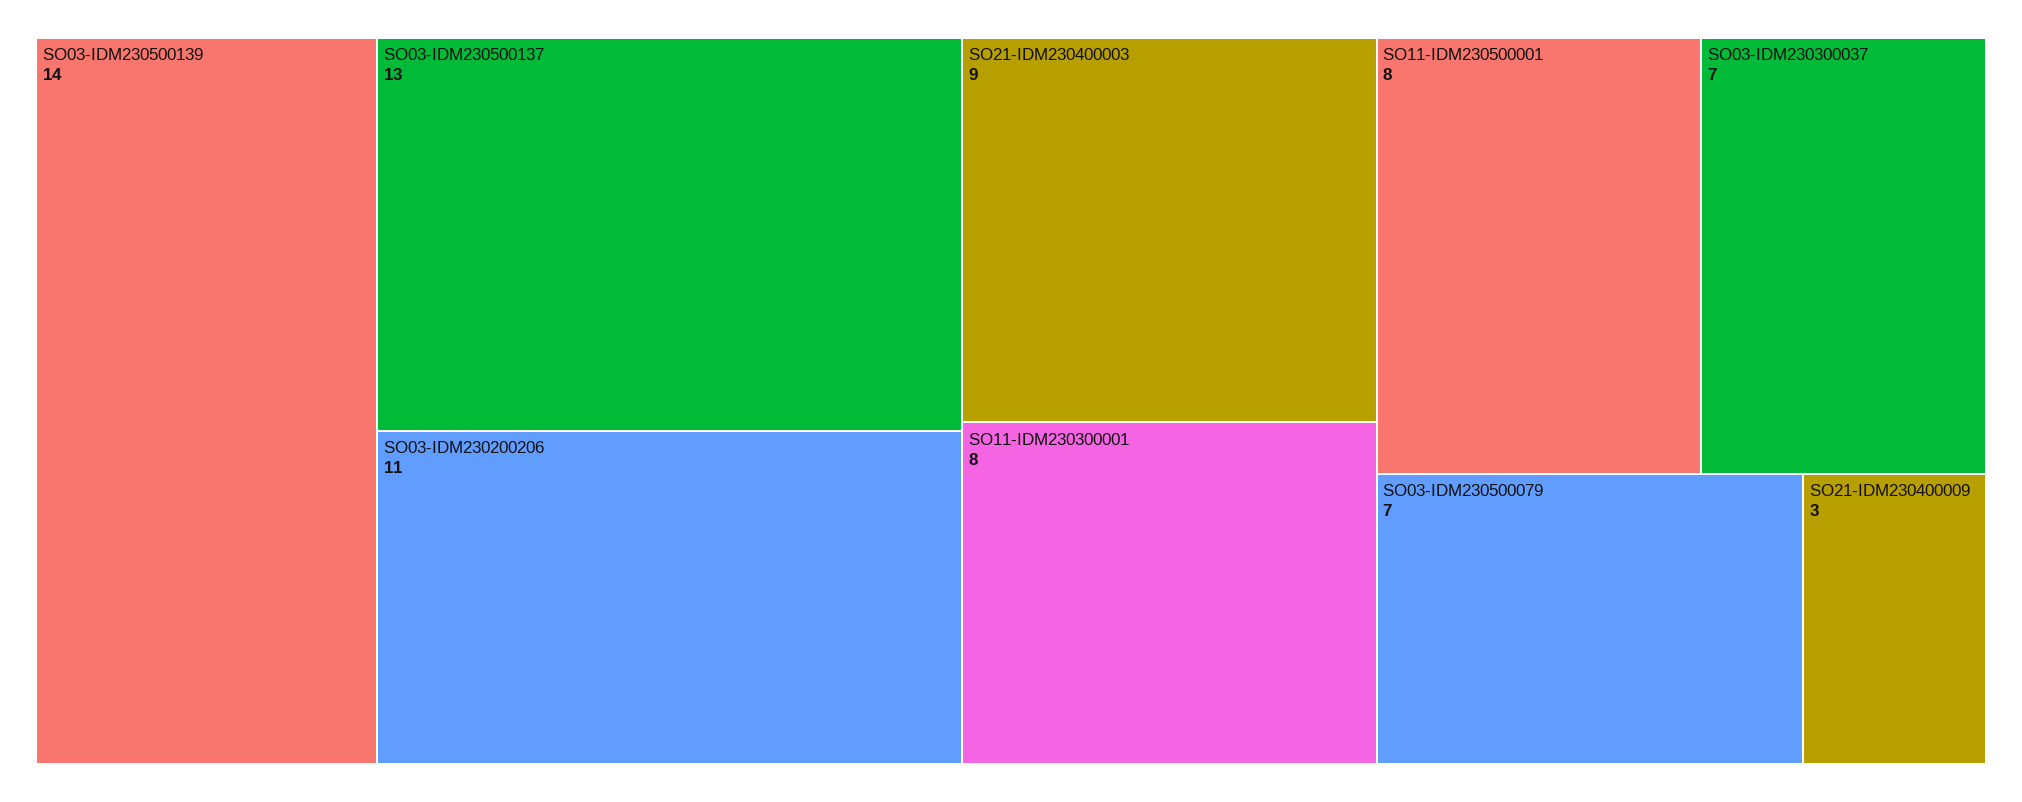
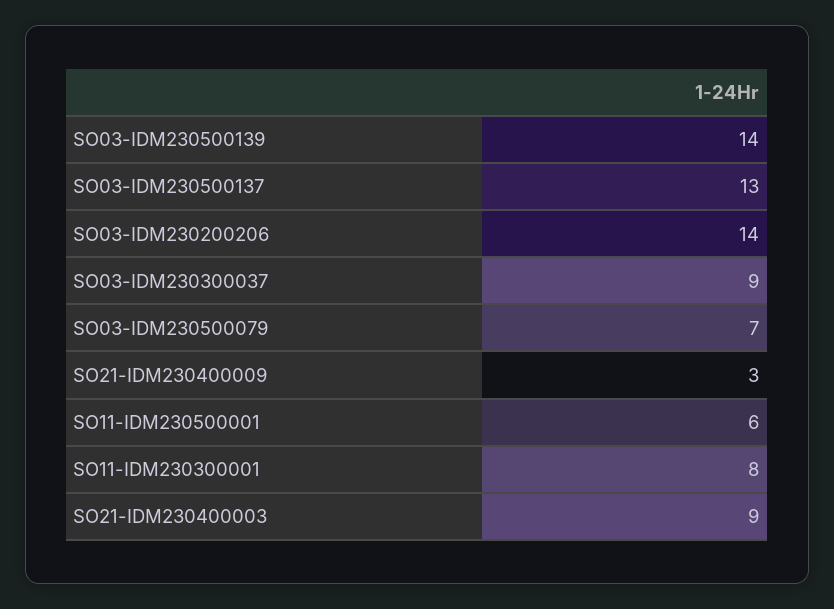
  {
    "SO03-IDM230500139": 14,
    "SO03-IDM230500137": 13,
-   "SO03-IDM230200206": 11,
+   "SO03-IDM230200206": 14,
    "SO21-IDM230400003": 9,
    "SO11-IDM230300001": 8,
-   "SO11-IDM230500001": 8,
+   "SO11-IDM230500001": 6,
-   "SO03-IDM230300037": 7,
+   "SO03-IDM230300037": 9,
    "SO03-IDM230500079": 7,
    "SO21-IDM230400009": 3
  }

